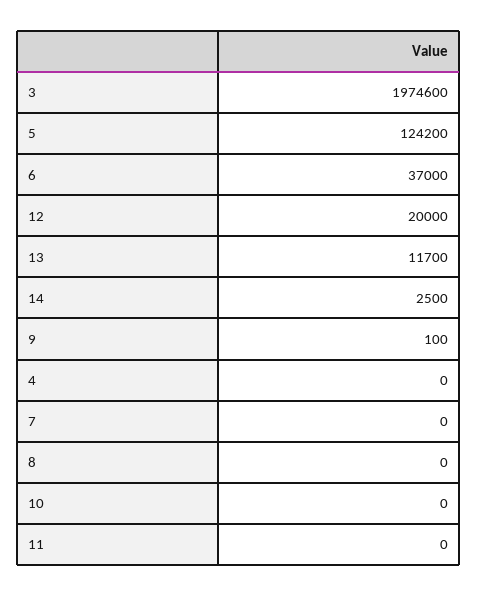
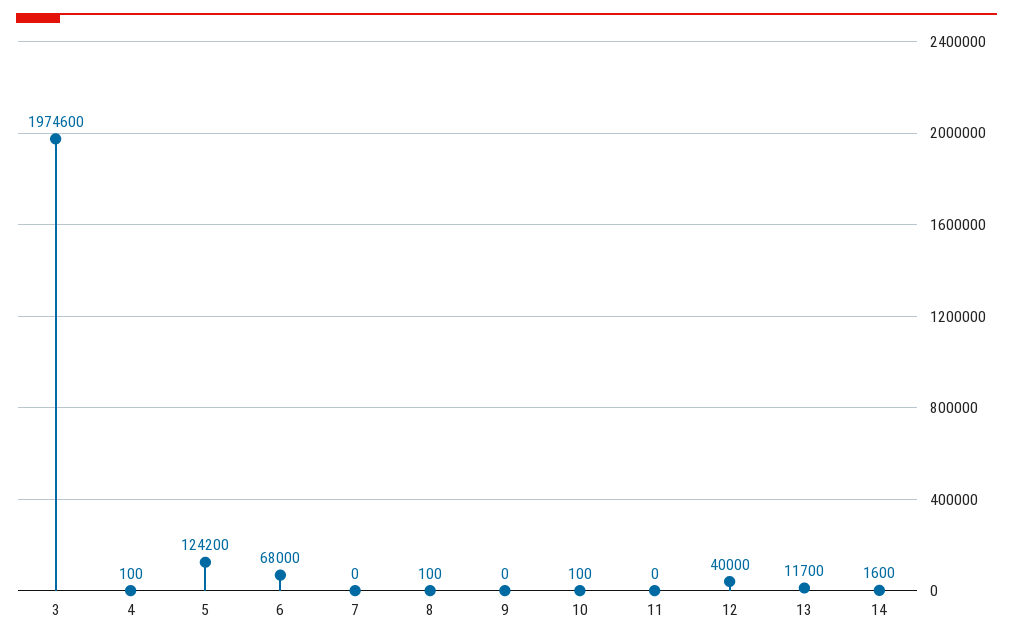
  {
    "3": 1974600,
    "5": 124200,
-   "6": 37000,
+   "6": 68000,
-   "12": 20000,
+   "12": 40000,
    "13": 11700,
-   "14": 2500,
+   "14": 1600,
-   "9": 100,
+   "9": 0,
-   "4": 0,
+   "4": 100,
    "7": 0,
-   "8": 0,
+   "8": 100,
-   "10": 0,
+   "10": 100,
    "11": 0
  }

